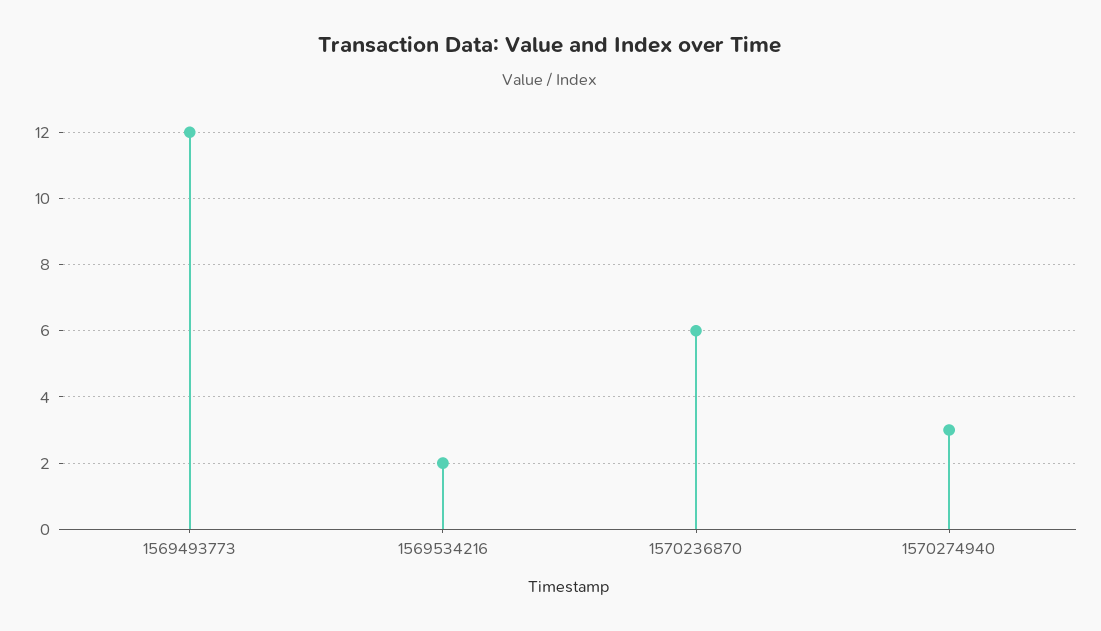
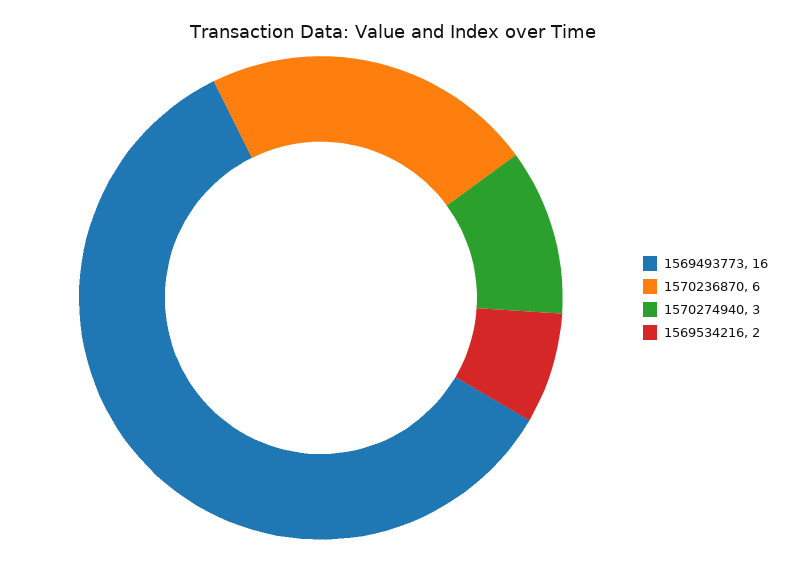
  {
-   "1569493773": 12,
+   "1569493773": 16,
    "1569534216": 2,
    "1570236870": 6,
    "1570274940": 3
  }

